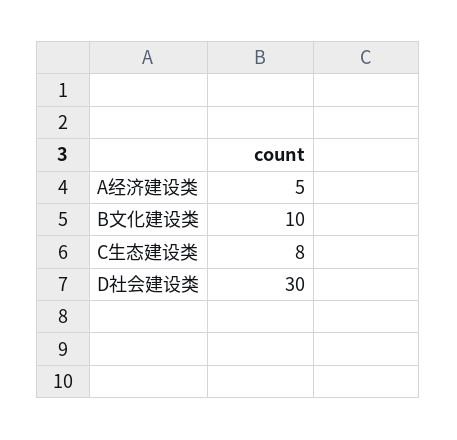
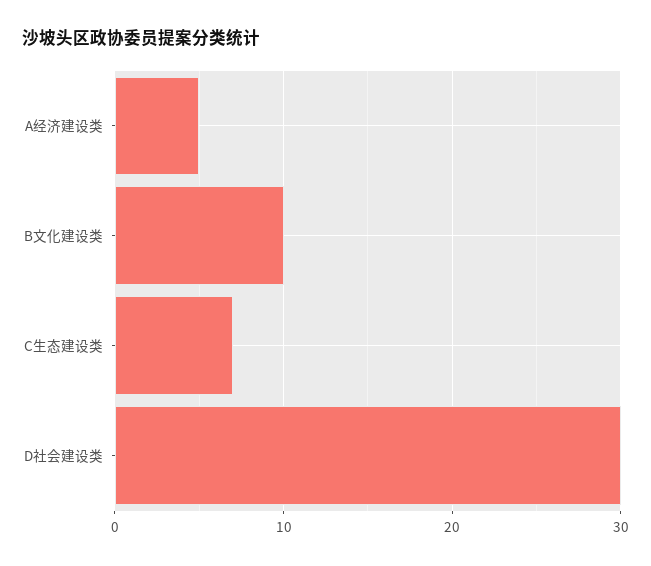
  {
    "A经济建设类": 5,
    "B文化建设类": 10,
-   "C生态建设类": 8,
+   "C生态建设类": 7,
    "D社会建设类": 30
  }

